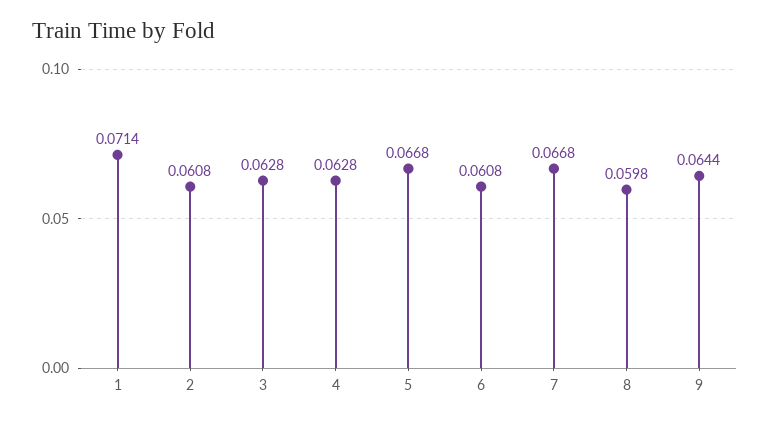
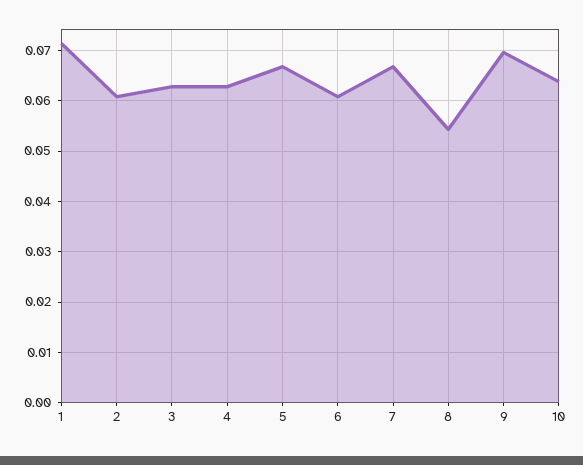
  {
    "1": 0.0714,
    "2": 0.0608,
    "3": 0.0628,
    "4": 0.0628,
    "5": 0.0668,
    "6": 0.0608,
    "7": 0.0668,
-   "8": 0.0598,
+   "8": 0.054,
-   "9": 0.0644
+   "9": 0.07,
+   "10": 0.064
  }

